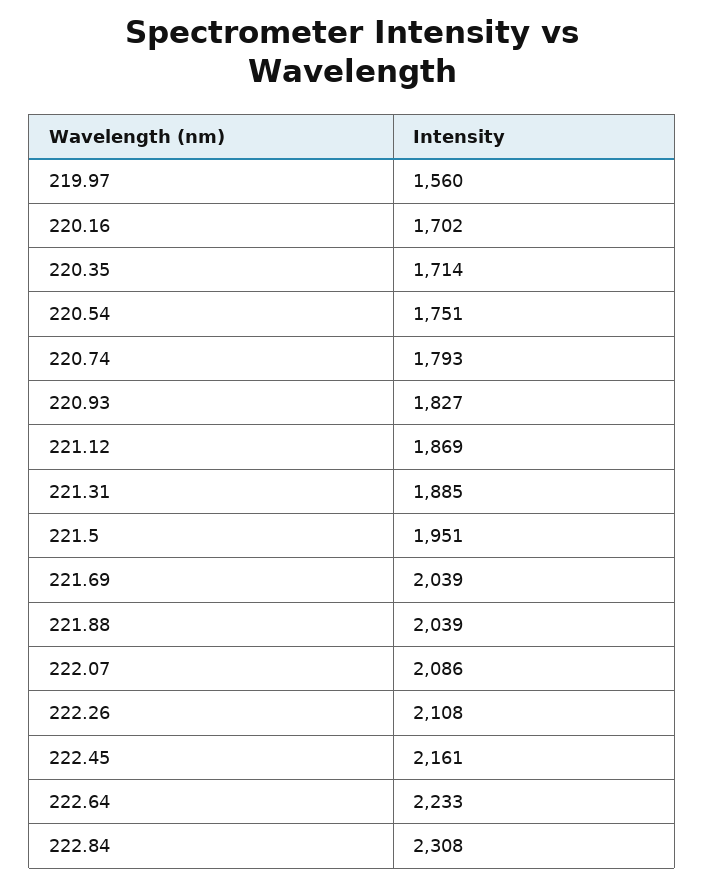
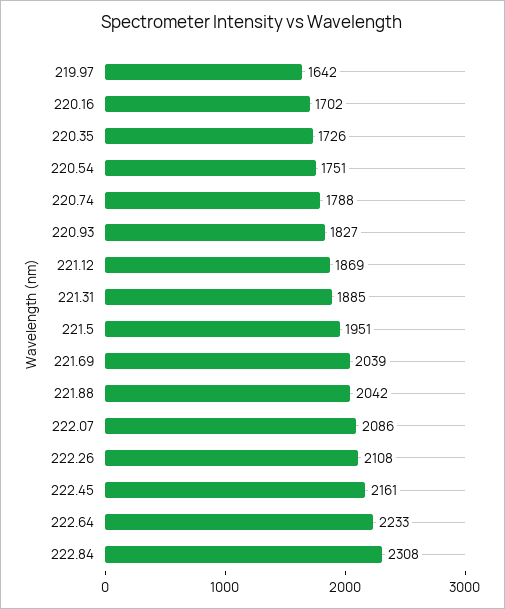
  {
-   "219.97": 1560,
+   "219.97": 1642,
    "220.16": 1702,
-   "220.35": 1714,
+   "220.35": 1726,
    "220.54": 1751,
-   "220.74": 1793,
+   "220.74": 1788,
    "220.93": 1827,
    "221.12": 1869,
    "221.31": 1885,
    "221.5": 1951,
    "221.69": 2039,
-   "221.88": 2039,
+   "221.88": 2042,
    "222.07": 2086,
    "222.26": 2108,
    "222.45": 2161,
    "222.64": 2233,
    "222.84": 2308
  }

